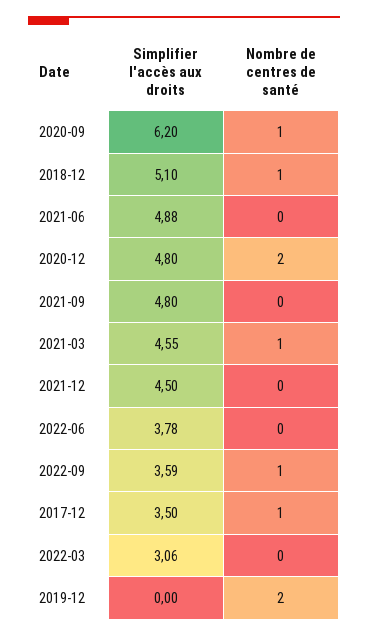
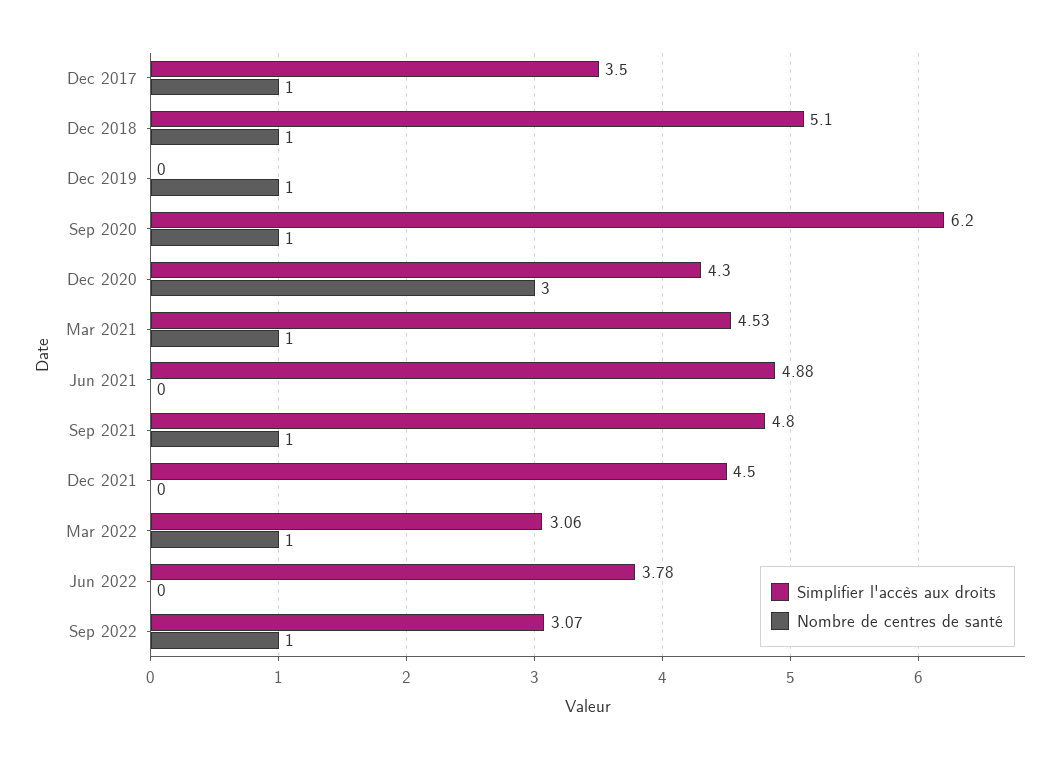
  {
    "Simplifier l'accès aux droits": {
      "2020-09": 6.2,
      "2018-12": 5.1,
      "2021-06": 4.88,
-     "2020-12": 4.8,
+     "2020-12": 4.3,
      "2021-09": 4.8,
-     "2021-03": 4.55,
+     "2021-03": 4.53,
      "2021-12": 4.5,
      "2022-06": 3.78,
-     "2022-09": 3.59,
+     "2022-09": 3.07,
      "2017-12": 3.5,
      "2022-03": 3.06,
      "2019-12": 0
    },
    "Nombre de centres de santé": {
      "2020-09": 1,
      "2018-12": 1,
      "2021-06": 0,
-     "2020-12": 2,
+     "2020-12": 3,
-     "2021-09": 0,
+     "2021-09": 1,
      "2021-03": 1,
      "2021-12": 0,
      "2022-06": 0,
      "2022-09": 1,
      "2017-12": 1,
-     "2022-03": 0,
+     "2022-03": 1,
-     "2019-12": 2
+     "2019-12": 1
    }
  }

